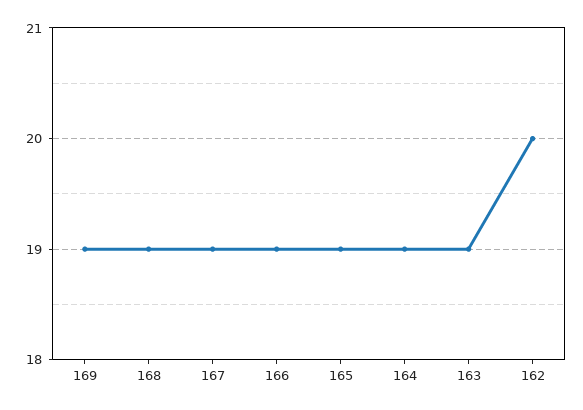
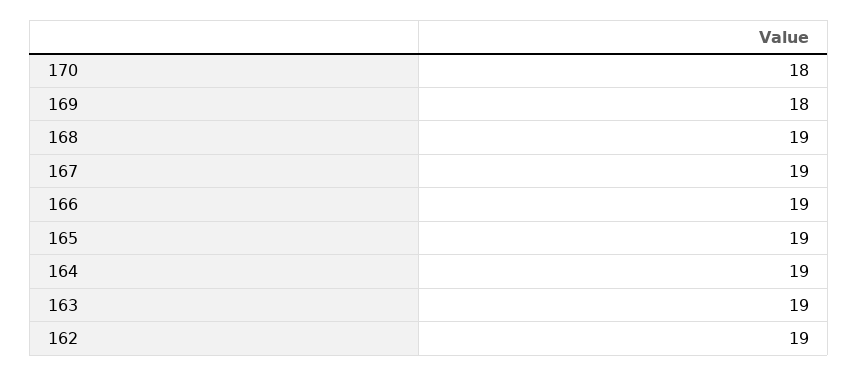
  {
-   "169": 19,
+   "169": 18,
    "168": 19,
    "167": 19,
    "166": 19,
    "165": 19,
    "164": 19,
    "163": 19,
-   "162": 20
+   "162": 19,
+   "170": 18
  }

